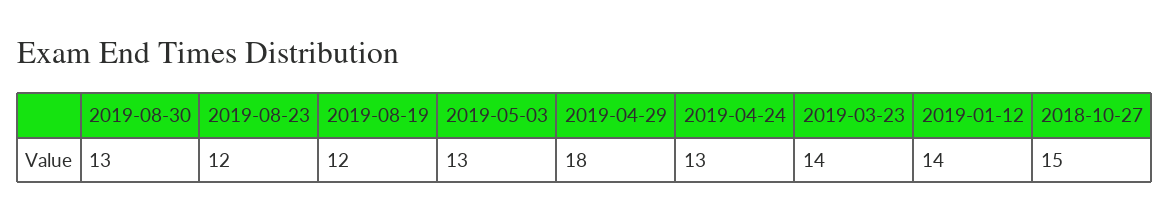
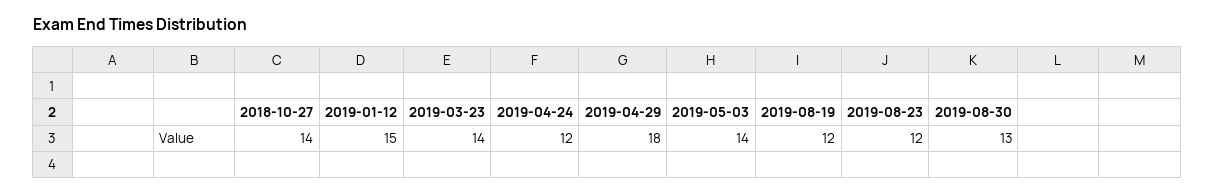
  {
    "2019-08-30": 13,
    "2019-08-23": 12,
    "2019-08-19": 12,
-   "2019-05-03": 13,
+   "2019-05-03": 14,
    "2019-04-29": 18,
-   "2019-04-24": 13,
+   "2019-04-24": 12,
    "2019-03-23": 14,
-   "2019-01-12": 14,
+   "2019-01-12": 15,
-   "2018-10-27": 15
+   "2018-10-27": 14
  }

